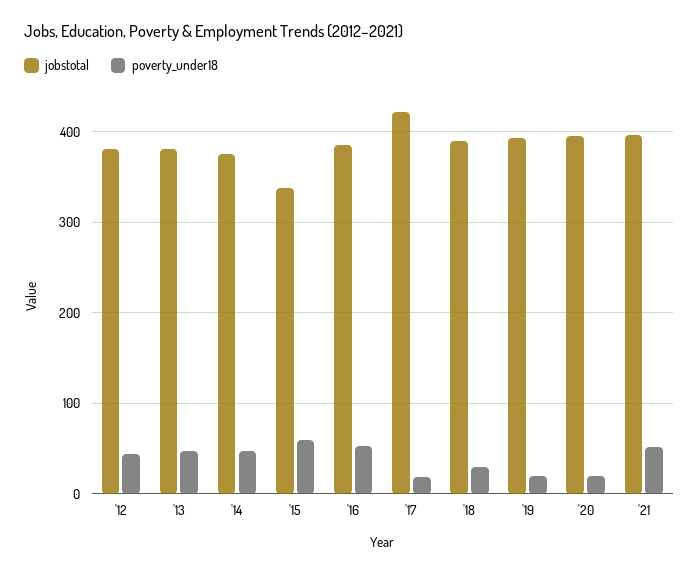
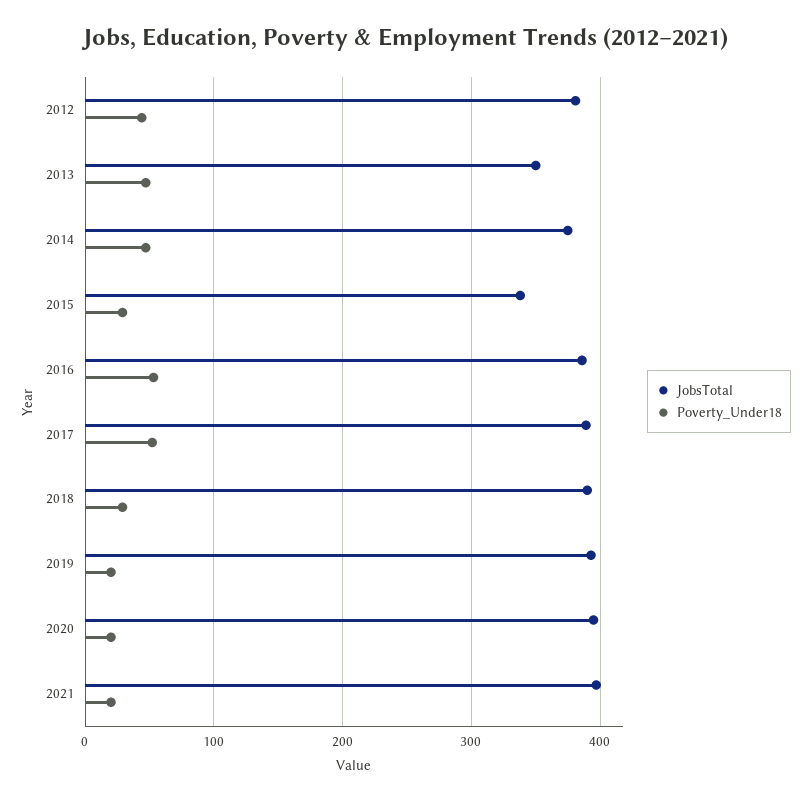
  {
    "jobstotal": {
      "'12": 380,
-     "'13": 380,
+     "'13": 350,
      "'14": 380,
      "'15": 340,
      "'16": 390,
-     "'17": 420,
+     "'17": 390,
      "'18": 390,
      "'19": 390,
      "'20": 400,
      "'21": 400
    },
    "poverty_under18": {
      "'12": 40,
      "'13": 50,
      "'14": 50,
-     "'15": 60,
+     "'15": 30,
      "'16": 50,
-     "'17": 20,
+     "'17": 50,
      "'18": 30,
      "'19": 20,
      "'20": 20,
-     "'21": 50
+     "'21": 20
    }
  }

